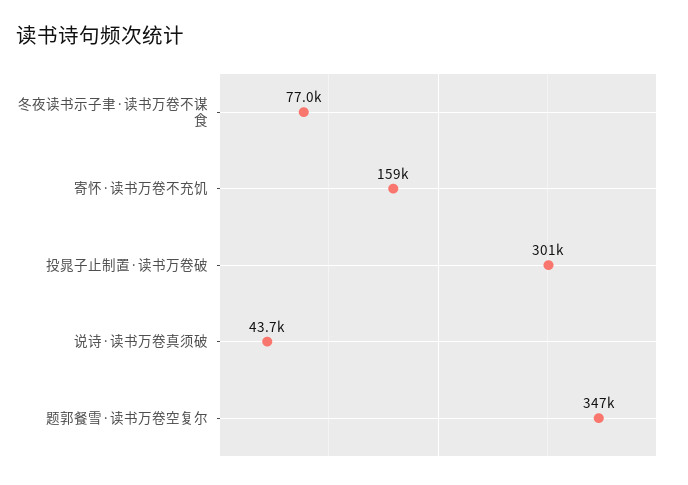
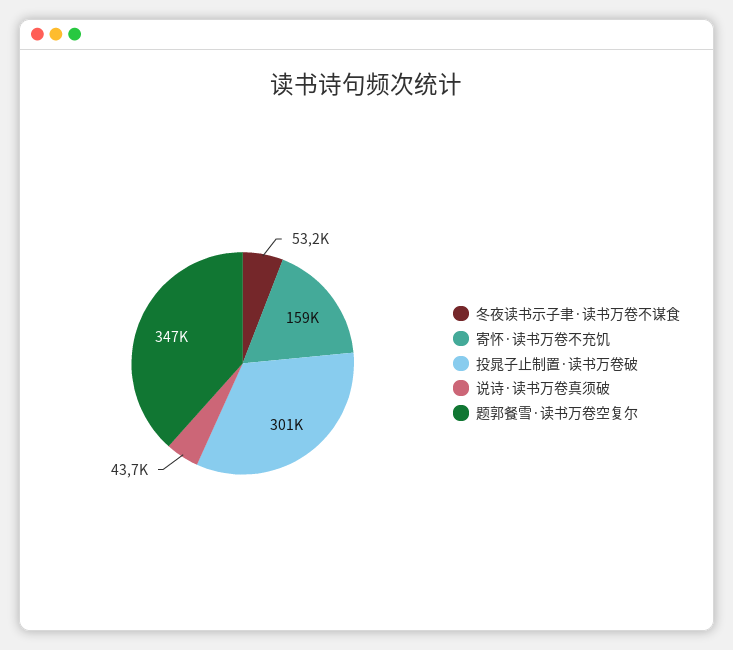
  {
-   "冬夜读书示子聿·读书万卷不谋食": 77000,
+   "冬夜读书示子聿·读书万卷不谋食": 53200,
    "寄怀·读书万卷不充饥": 159000,
    "投晁子止制置·读书万卷破": 301000,
    "说诗·读书万卷真须破": 43700,
    "题郭餐雪·读书万卷空复尔": 347000
  }

